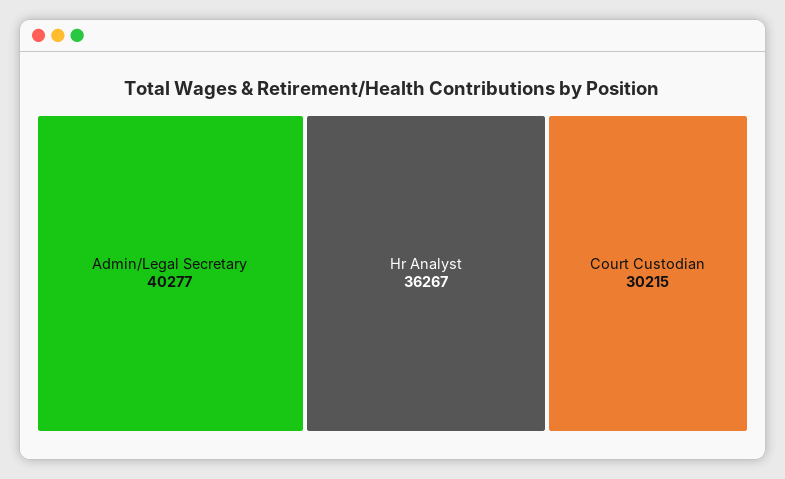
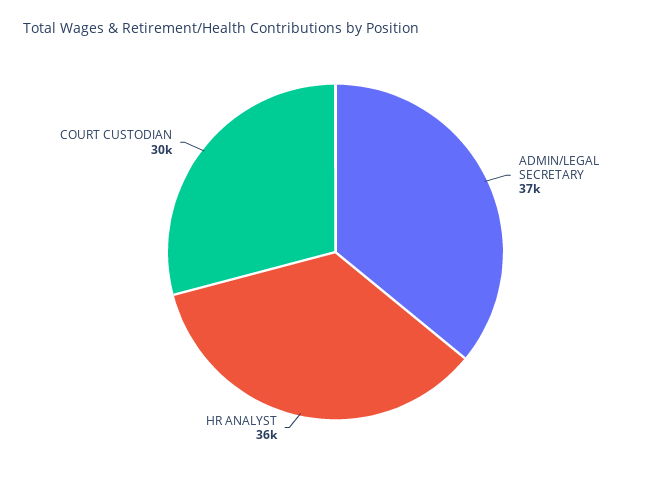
  {
-   "Admin/Legal Secretary": 40277,
+   "Admin/Legal Secretary": 37000,
    "Hr Analyst": 36267,
    "Court Custodian": 30215
  }

